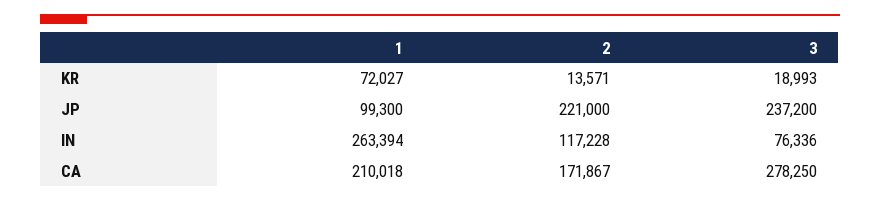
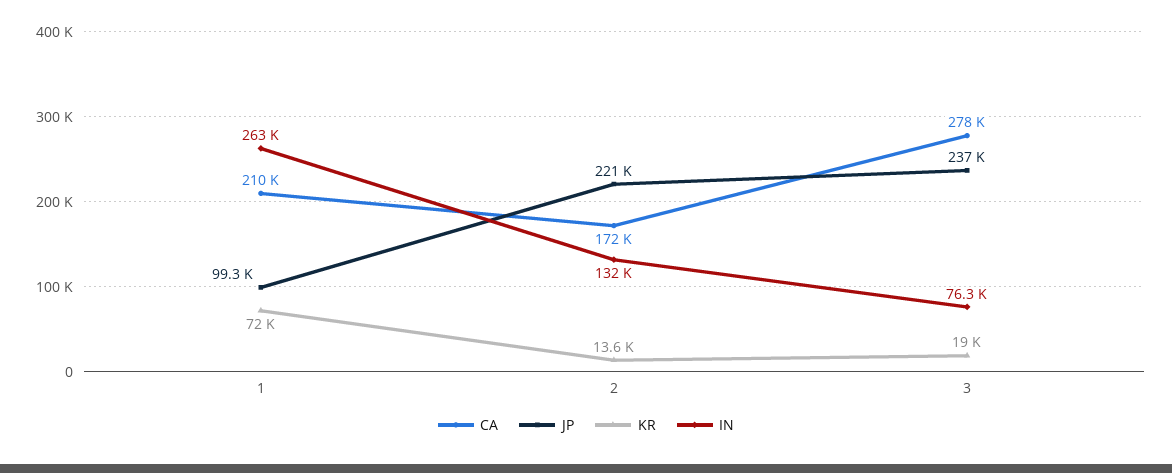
  {
    "KR": {
      "1": 72027,
      "2": 13571,
      "3": 18993
    },
    "JP": {
      "1": 99300,
      "2": 221000,
      "3": 237200
    },
    "IN": {
      "1": 263394,
-     "2": 117228,
+     "2": 132000,
      "3": 76336
    },
    "CA": {
      "1": 210018,
      "2": 171867,
      "3": 278250
    }
  }

